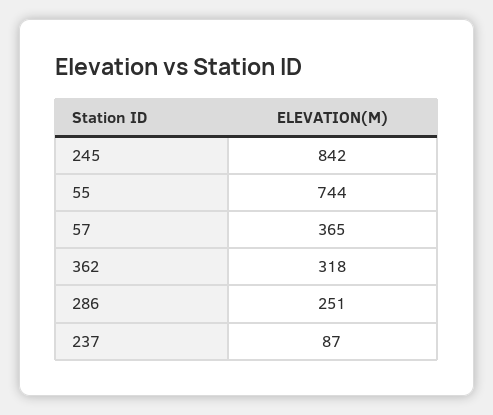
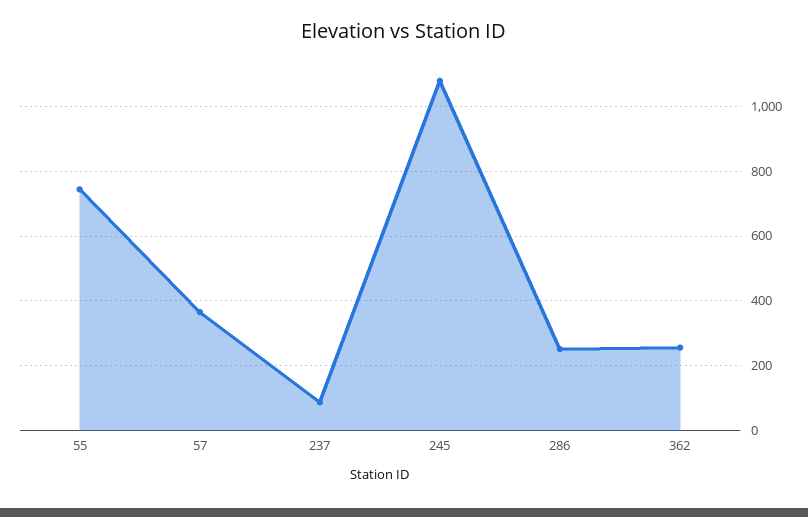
  {
-   "245": 842,
+   "245": 1080,
    "55": 744,
    "57": 365,
-   "362": 318,
+   "362": 260,
    "286": 251,
    "237": 87
  }

